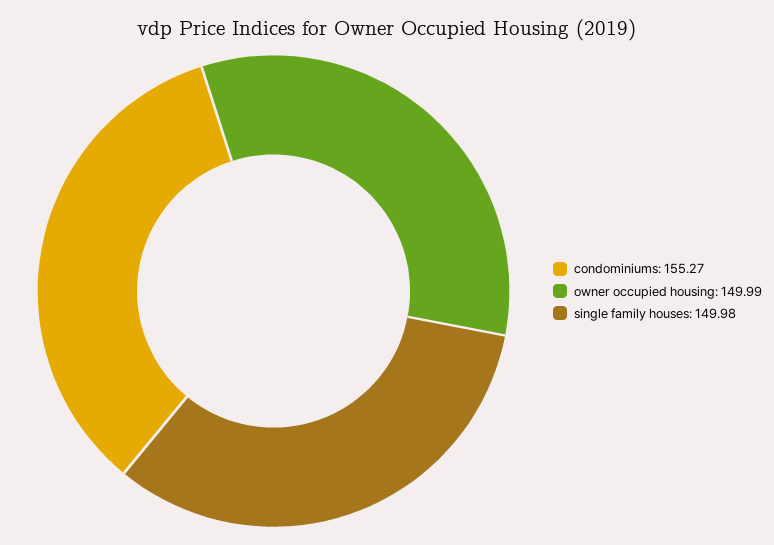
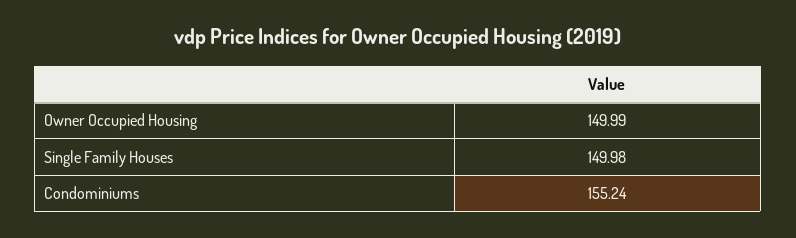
  {
-   "condominiums": 155.27,
+   "condominiums": 155.24,
    "owner occupied housing": 149.99,
    "single family houses": 149.98
  }

